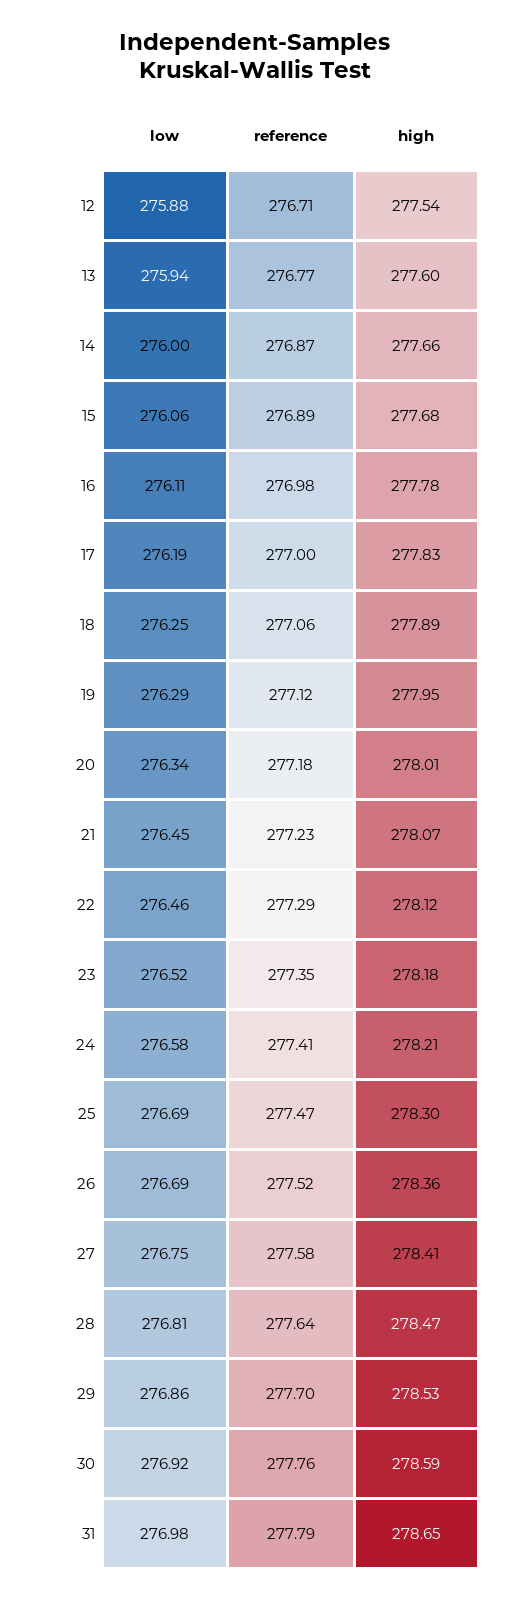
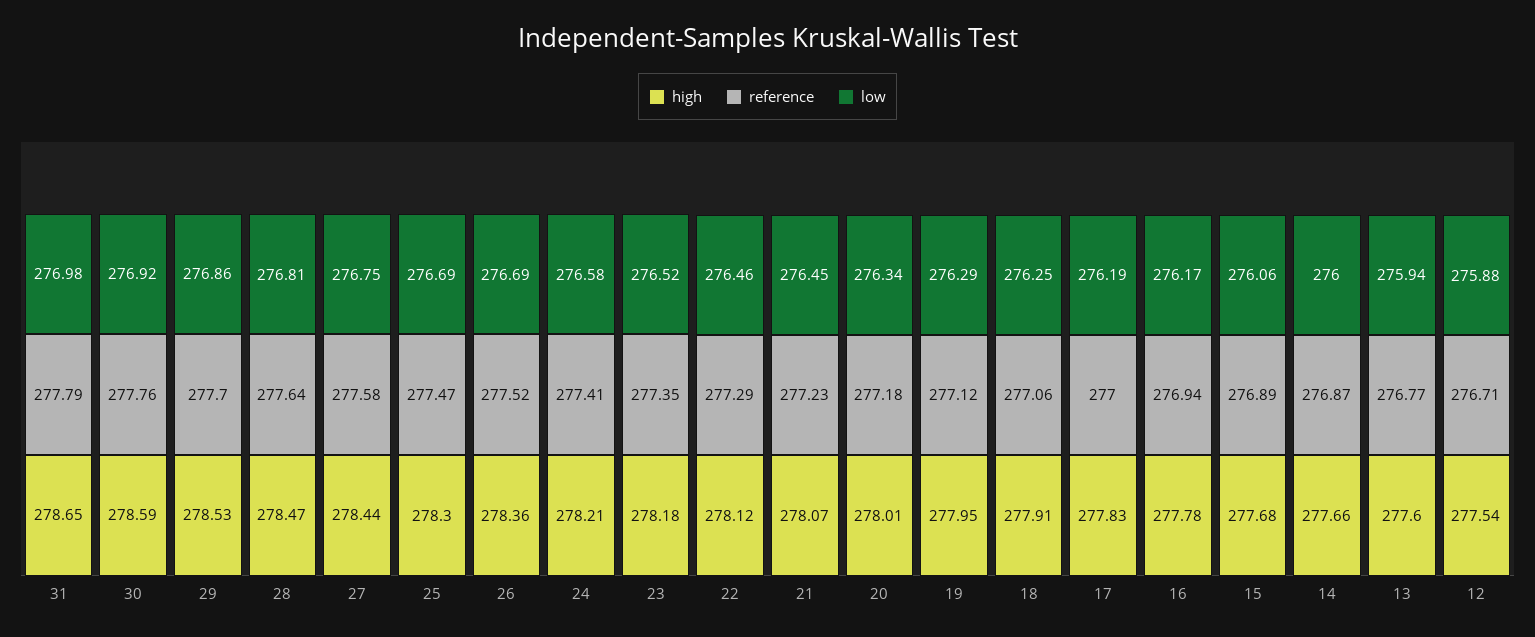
  {
    "low": {
      "12": 275.88,
      "13": 275.94,
      "14": 276,
      "15": 276.06,
-     "16": 276.11,
+     "16": 276.17,
      "17": 276.19,
      "18": 276.25,
      "19": 276.29,
      "20": 276.34,
      "21": 276.45,
      "22": 276.46,
      "23": 276.52,
      "24": 276.58,
      "25": 276.69,
      "26": 276.69,
      "27": 276.75,
      "28": 276.81,
      "29": 276.86,
      "30": 276.92,
      "31": 276.98
    },
    "reference": {
      "12": 276.71,
      "13": 276.77,
      "14": 276.87,
      "15": 276.89,
-     "16": 276.98,
+     "16": 276.94,
      "17": 277,
      "18": 277.06,
      "19": 277.12,
      "20": 277.18,
      "21": 277.23,
      "22": 277.29,
      "23": 277.35,
      "24": 277.41,
      "25": 277.47,
      "26": 277.52,
      "27": 277.58,
      "28": 277.64,
      "29": 277.7,
      "30": 277.76,
      "31": 277.79
    },
    "high": {
      "12": 277.54,
      "13": 277.6,
      "14": 277.66,
      "15": 277.68,
      "16": 277.78,
      "17": 277.83,
-     "18": 277.89,
+     "18": 277.91,
      "19": 277.95,
      "20": 278.01,
      "21": 278.07,
      "22": 278.12,
      "23": 278.18,
      "24": 278.21,
      "25": 278.3,
      "26": 278.36,
-     "27": 278.41,
+     "27": 278.44,
      "28": 278.47,
      "29": 278.53,
      "30": 278.59,
      "31": 278.65
    }
  }

